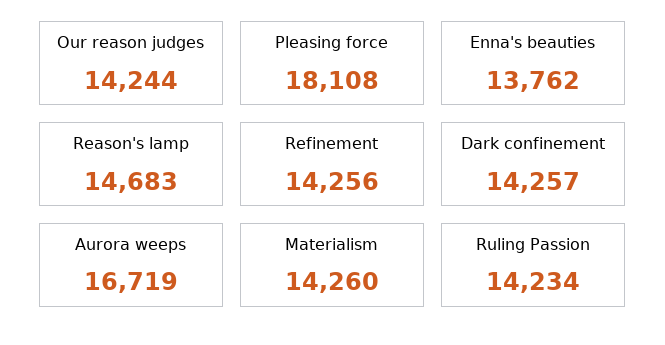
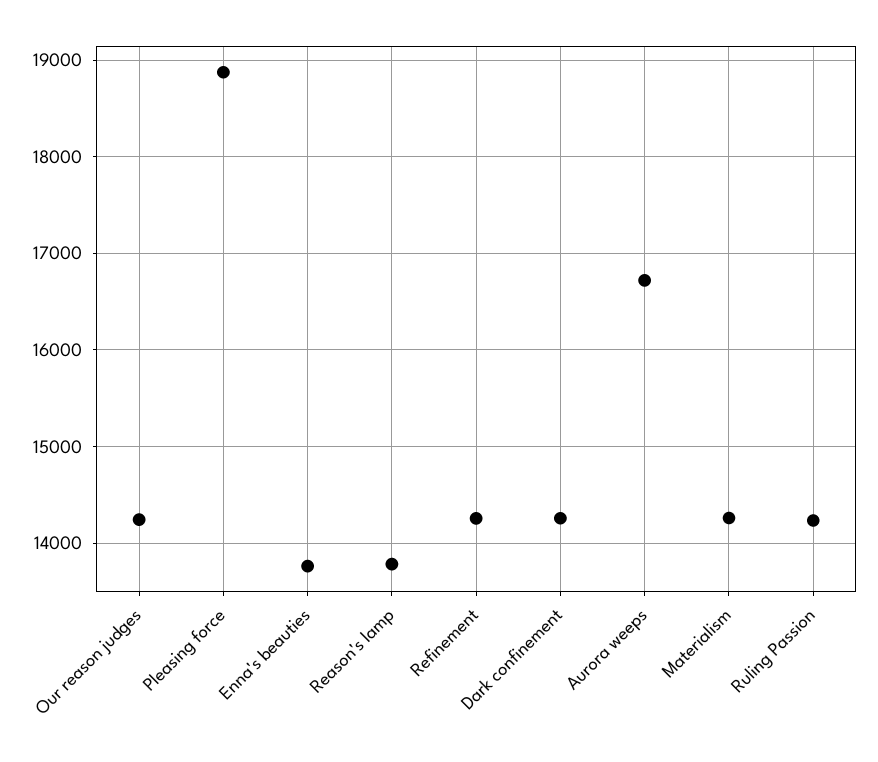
  {
    "Our reason judges": 14244,
-   "Pleasing force": 18108,
+   "Pleasing force": 18900,
    "Enna's beauties": 13762,
-   "Reason's lamp": 14683,
+   "Reason's lamp": 13800,
    "Refinement": 14256,
    "Dark confinement": 14257,
    "Aurora weeps": 16719,
    "Materialism": 14260,
    "Ruling Passion": 14234
  }

